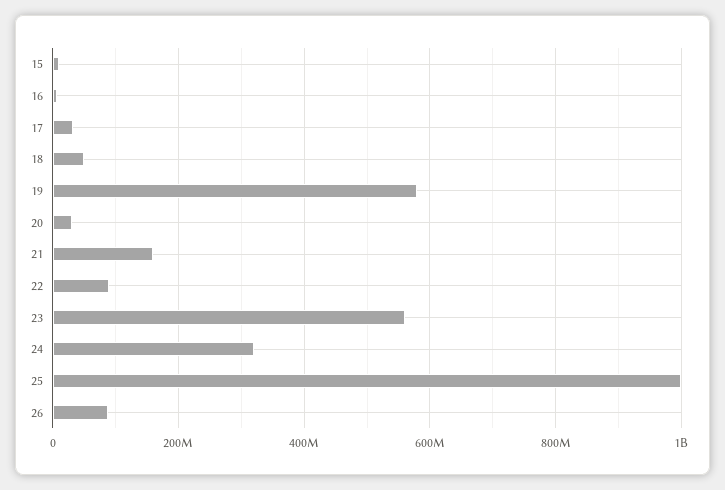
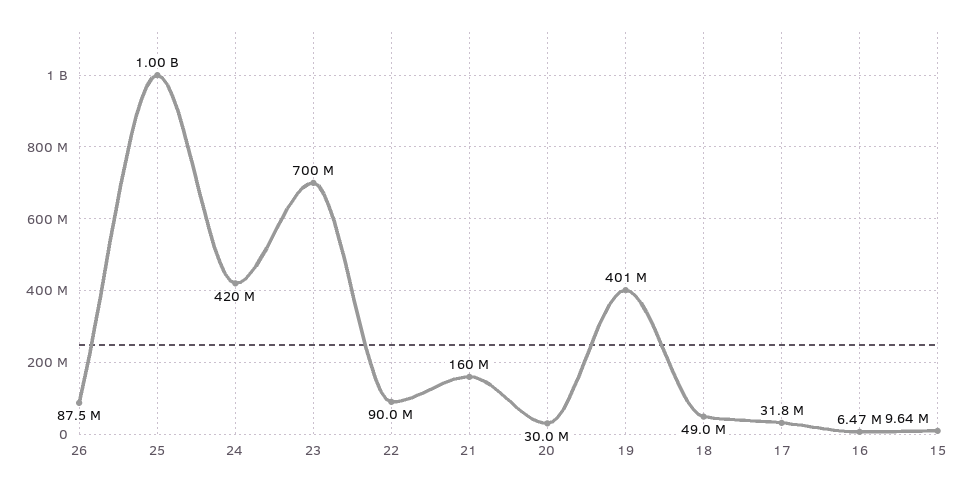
  {
    "15": 9640000,
    "16": 6470000,
    "17": 31800000,
    "18": 49000000,
-   "19": 580000000,
+   "19": 401000000,
    "20": 30000000,
    "21": 160000000,
    "22": 90000000,
-   "23": 560000000,
+   "23": 700000000,
-   "24": 320000000,
+   "24": 420000000,
    "25": 1000000000,
    "26": 87500000
  }

